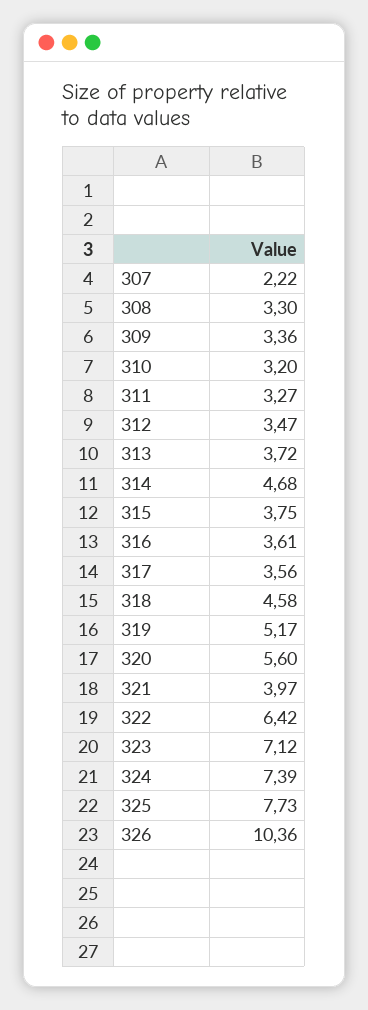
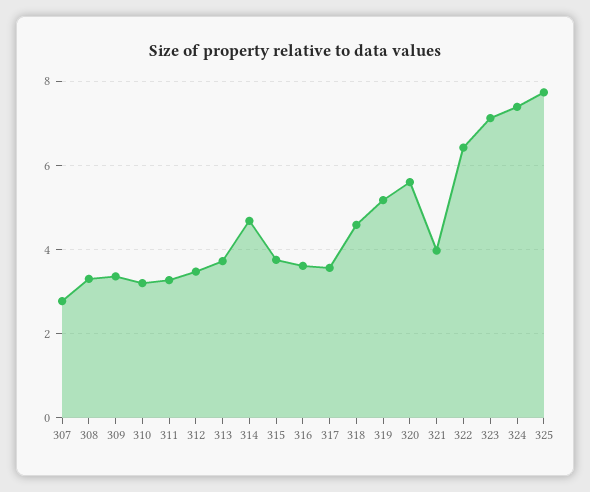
  {
-   "307": 2.22,
+   "307": 2.8,
    "308": 3.3,
    "309": 3.36,
    "310": 3.2,
    "311": 3.27,
    "312": 3.47,
    "313": 3.72,
    "314": 4.68,
    "315": 3.75,
    "316": 3.61,
    "317": 3.56,
    "318": 4.58,
    "319": 5.17,
    "320": 5.6,
    "321": 3.97,
    "322": 6.42,
    "323": 7.12,
    "324": 7.39,
-   "325": 7.73,
+   "325": 7.73
-   "326": 10.36
  }

